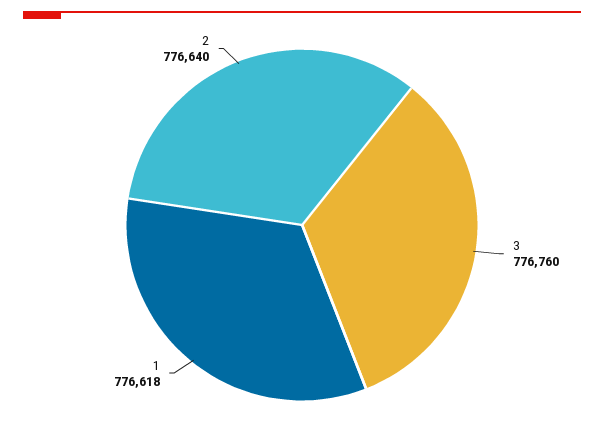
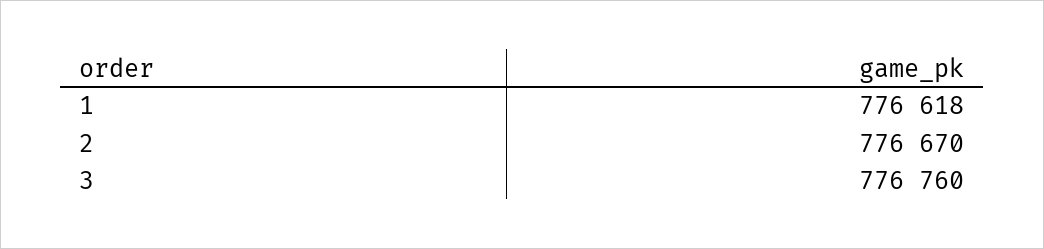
  {
    "3": 776760,
    "1": 776618,
-   "2": 776640
+   "2": 776670
  }

